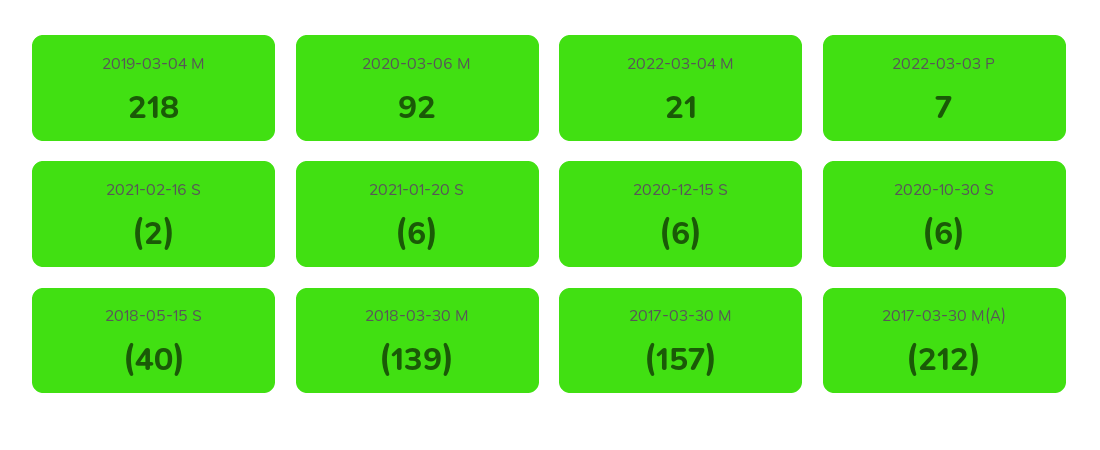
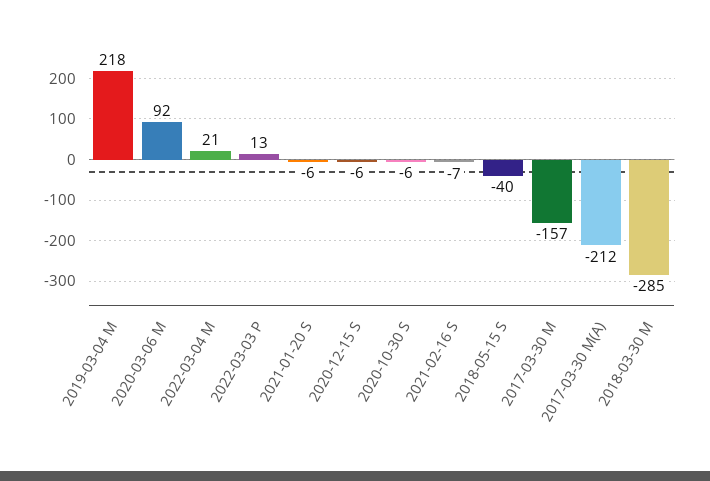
  {
    "2019-03-04 M": 218,
    "2020-03-06 M": 92,
    "2022-03-04 M": 21,
-   "2022-03-03 P": 7,
+   "2022-03-03 P": 13,
-   "2021-02-16 S": -2,
+   "2021-02-16 S": -7,
    "2021-01-20 S": -6,
    "2020-12-15 S": -6,
    "2020-10-30 S": -6,
    "2018-05-15 S": -40,
-   "2018-03-30 M": -139,
+   "2018-03-30 M": -285,
    "2017-03-30 M": -157,
    "2017-03-30 M(A)": -212
  }

